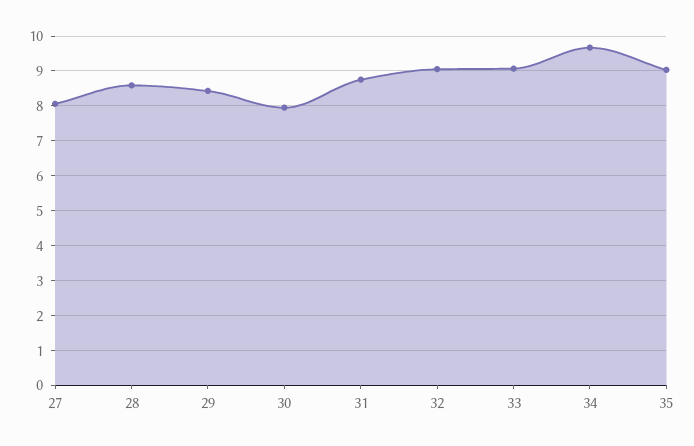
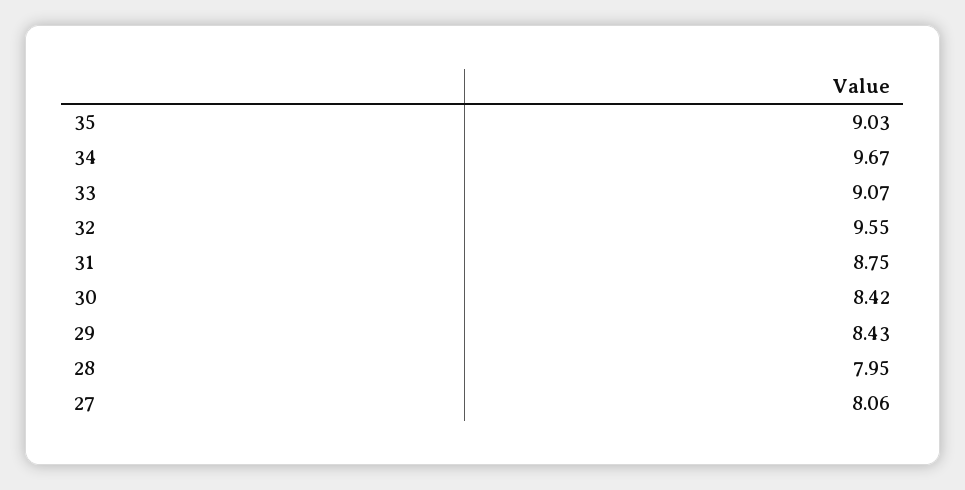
  {
    "27": 8.06,
-   "28": 8.6,
+   "28": 7.95,
    "29": 8.43,
-   "30": 8,
+   "30": 8.42,
    "31": 8.75,
-   "32": 9,
+   "32": 9.55,
    "33": 9.07,
    "34": 9.67,
    "35": 9.03
  }

